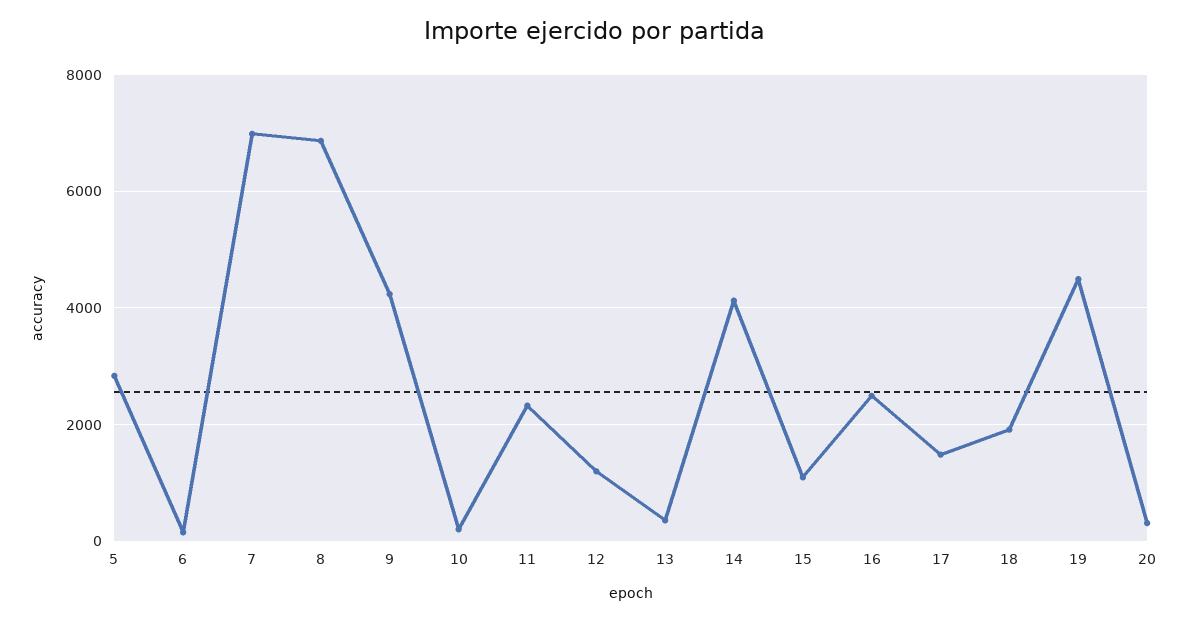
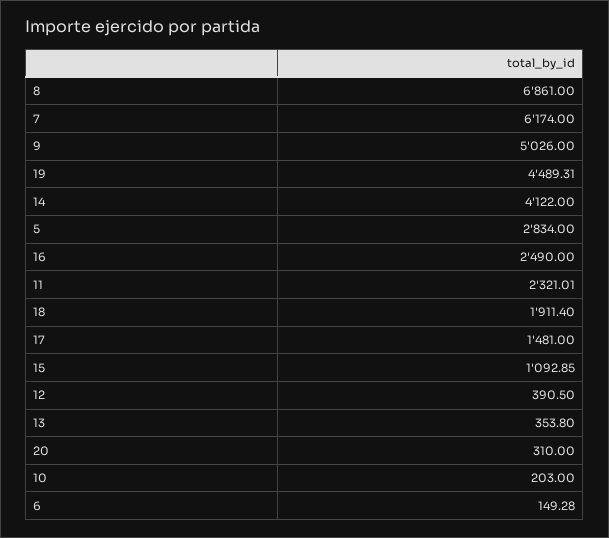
  {
    "5": 2834,
    "6": 149.28,
-   "7": 7000,
+   "7": 6174,
    "8": 6861,
-   "9": 4200,
+   "9": 5026,
    "10": 203,
    "11": 2321.01,
-   "12": 1200,
+   "12": 390.5,
    "13": 353.8,
    "14": 4122,
    "15": 1092.85,
    "16": 2490,
    "17": 1481,
    "18": 1911.4,
    "19": 4489.31,
    "20": 310
  }

